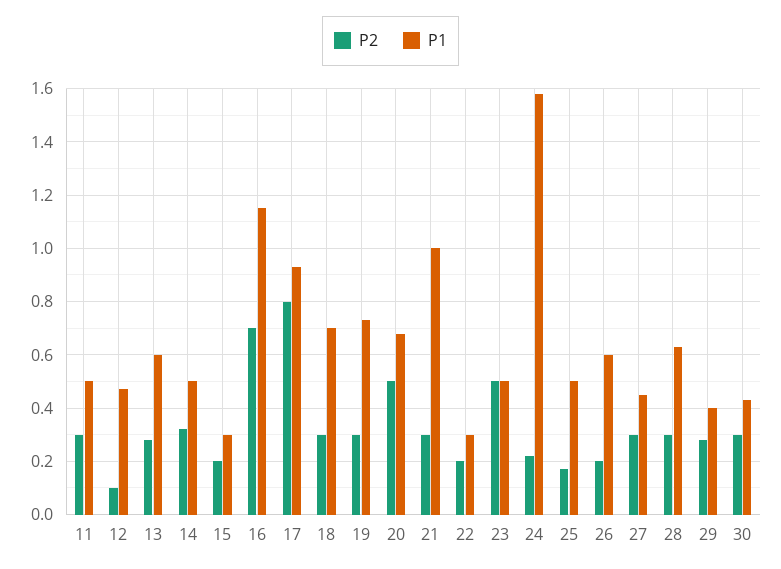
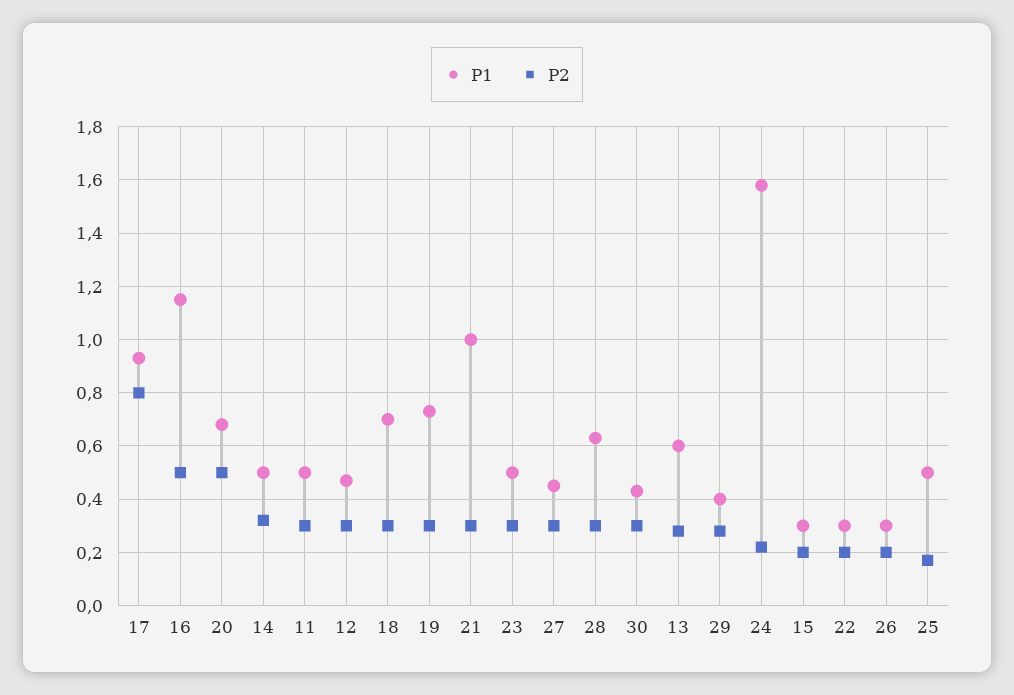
  {
    "P2": {
      "11": 0.3,
-     "12": 0.1,
+     "12": 0.3,
      "13": 0.3,
      "14": 0.3,
      "15": 0.2,
-     "16": 0.7,
+     "16": 0.5,
      "17": 0.8,
      "18": 0.3,
      "19": 0.3,
      "20": 0.5,
      "21": 0.3,
      "22": 0.2,
-     "23": 0.5,
+     "23": 0.3,
      "24": 0.2,
      "25": 0.15,
      "26": 0.2,
      "27": 0.3,
      "28": 0.3,
      "29": 0.3,
      "30": 0.3
    },
    "P1": {
      "11": 0.5,
      "12": 0.45,
      "13": 0.6,
      "14": 0.5,
      "15": 0.3,
      "16": 1.15,
      "17": 0.95,
      "18": 0.7,
      "19": 0.75,
      "20": 0.7,
      "21": 1,
      "22": 0.3,
      "23": 0.5,
      "24": 1.6,
      "25": 0.5,
-     "26": 0.6,
+     "26": 0.3,
      "27": 0.45,
      "28": 0.65,
      "29": 0.4,
      "30": 0.45
    }
  }

